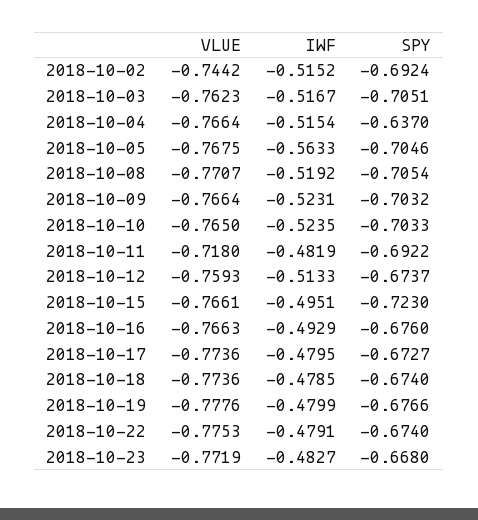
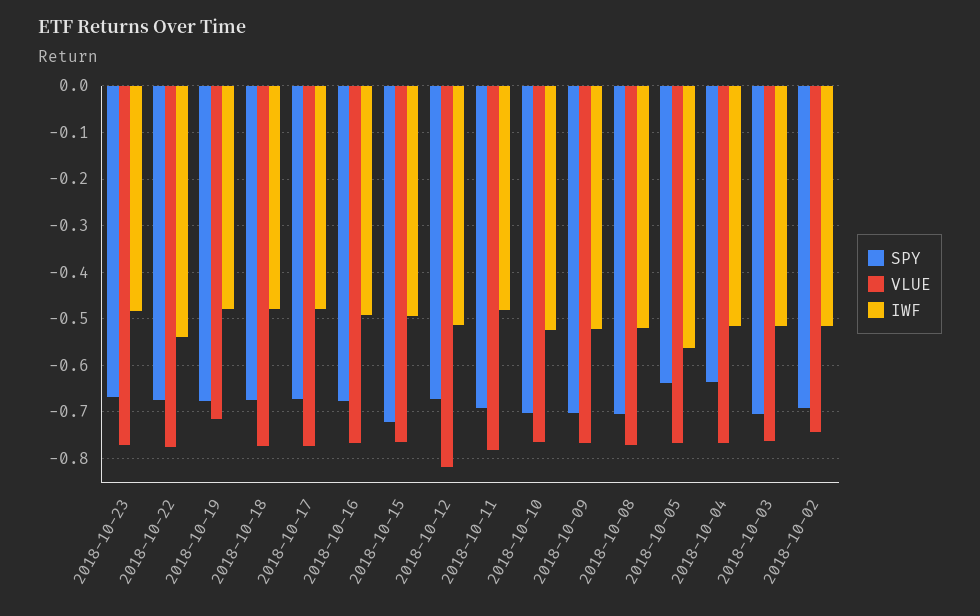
  {
    "VLUE": {
      "2018-10-02": -0.7442,
      "2018-10-03": -0.7623,
      "2018-10-04": -0.7664,
      "2018-10-05": -0.7675,
      "2018-10-08": -0.7707,
      "2018-10-09": -0.7664,
      "2018-10-10": -0.765,
-     "2018-10-11": -0.718,
+     "2018-10-11": -0.78,
-     "2018-10-12": -0.7593,
+     "2018-10-12": -0.82,
      "2018-10-15": -0.7661,
      "2018-10-16": -0.7663,
      "2018-10-17": -0.7736,
      "2018-10-18": -0.7736,
-     "2018-10-19": -0.7776,
+     "2018-10-19": -0.72,
      "2018-10-22": -0.7753,
      "2018-10-23": -0.7719
    },
    "IWF": {
      "2018-10-02": -0.5152,
      "2018-10-03": -0.5167,
      "2018-10-04": -0.5154,
      "2018-10-05": -0.5633,
      "2018-10-08": -0.5192,
      "2018-10-09": -0.5231,
      "2018-10-10": -0.5235,
      "2018-10-11": -0.4819,
      "2018-10-12": -0.5133,
      "2018-10-15": -0.4951,
      "2018-10-16": -0.4929,
      "2018-10-17": -0.4795,
      "2018-10-18": -0.4785,
      "2018-10-19": -0.4799,
-     "2018-10-22": -0.4791,
+     "2018-10-22": -0.54,
      "2018-10-23": -0.4827
    },
    "SPY": {
      "2018-10-02": -0.6924,
      "2018-10-03": -0.7051,
      "2018-10-04": -0.637,
-     "2018-10-05": -0.7046,
+     "2018-10-05": -0.64,
      "2018-10-08": -0.7054,
      "2018-10-09": -0.7032,
      "2018-10-10": -0.7033,
      "2018-10-11": -0.6922,
      "2018-10-12": -0.6737,
      "2018-10-15": -0.723,
      "2018-10-16": -0.676,
      "2018-10-17": -0.6727,
      "2018-10-18": -0.674,
      "2018-10-19": -0.6766,
      "2018-10-22": -0.674,
      "2018-10-23": -0.668
    }
  }

